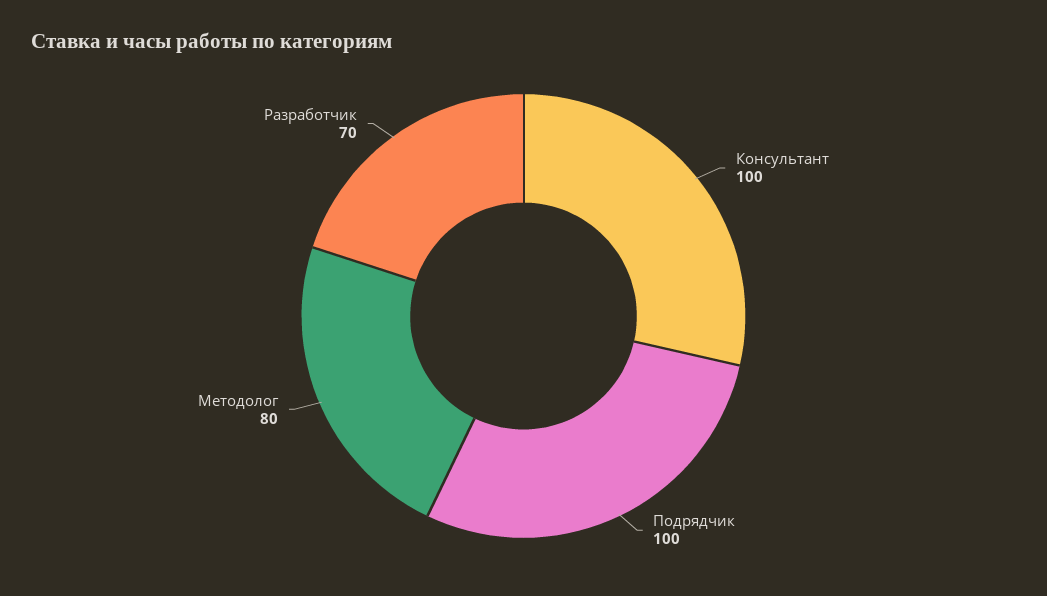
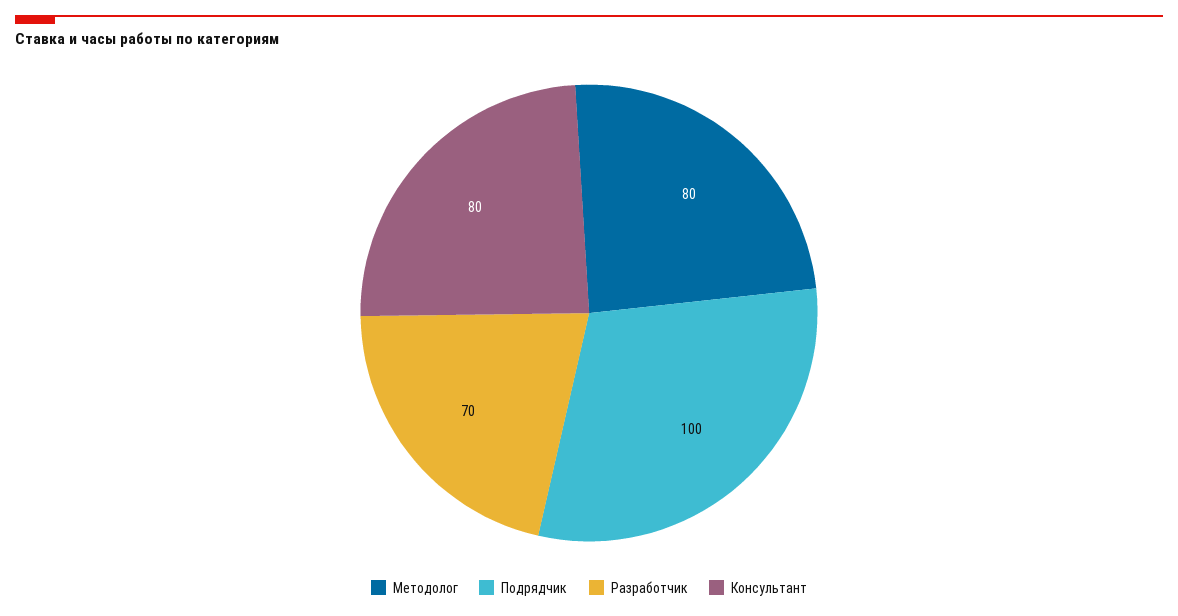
  {
-   "Консультант": 100,
+   "Консультант": 80,
    "Подрядчик": 100,
    "Методолог": 80,
    "Разработчик": 70
  }

